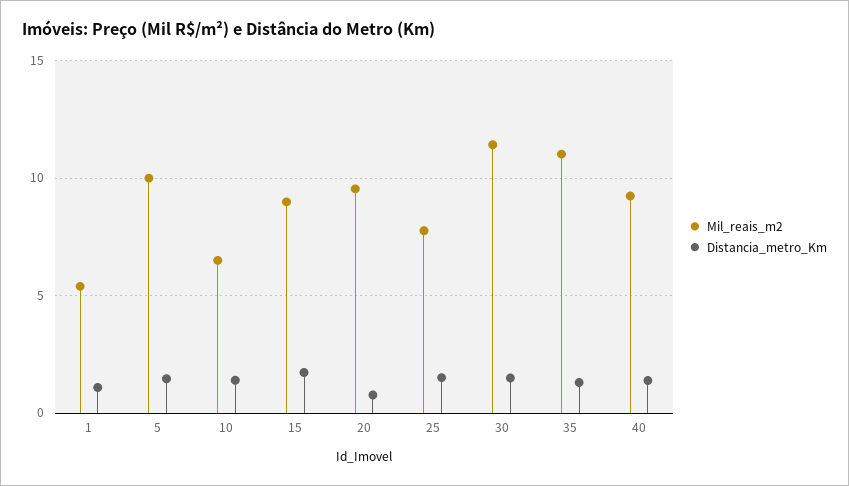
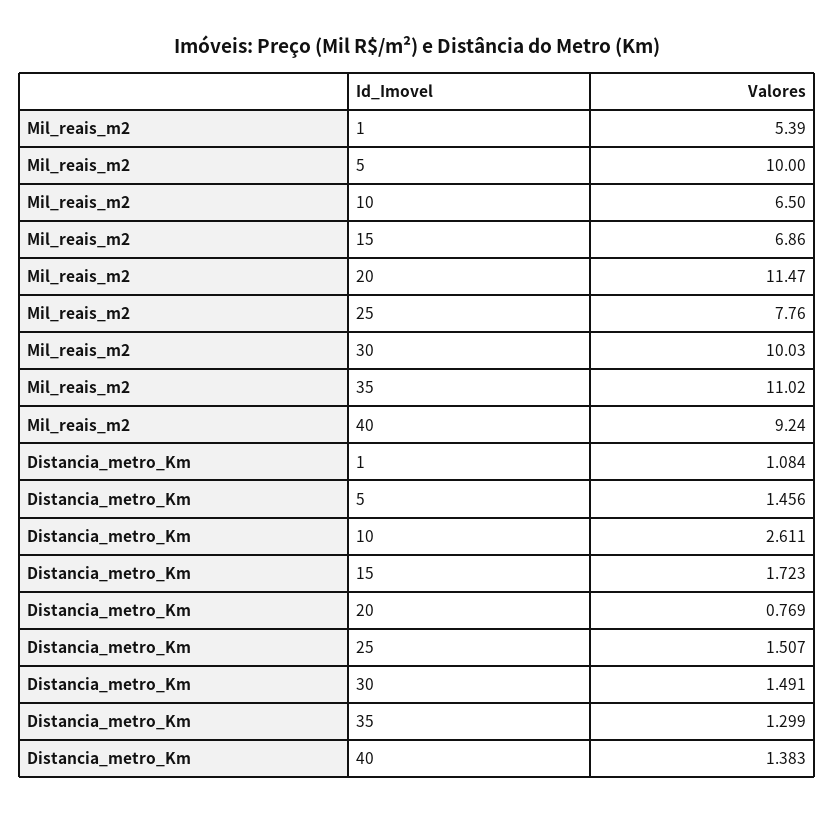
  {
    "Mil_reais_m2": {
      "1": 5.39,
      "5": 10,
      "10": 6.5,
-     "15": 9,
+     "15": 6.86,
-     "20": 9.5,
+     "20": 11.47,
      "25": 7.76,
-     "30": 11.5,
+     "30": 10.03,
      "35": 11.02,
      "40": 9.24
    },
    "Distancia_metro_Km": {
      "1": 1.084,
      "5": 1.456,
-     "10": 1.5,
+     "10": 2.611,
      "15": 1.723,
      "20": 0.769,
      "25": 1.507,
      "30": 1.491,
      "35": 1.299,
      "40": 1.383
    }
  }

